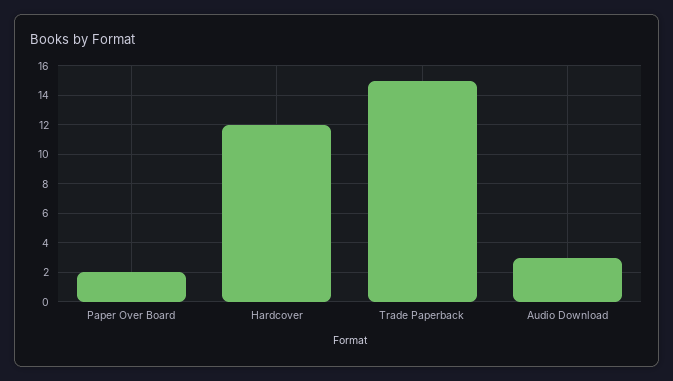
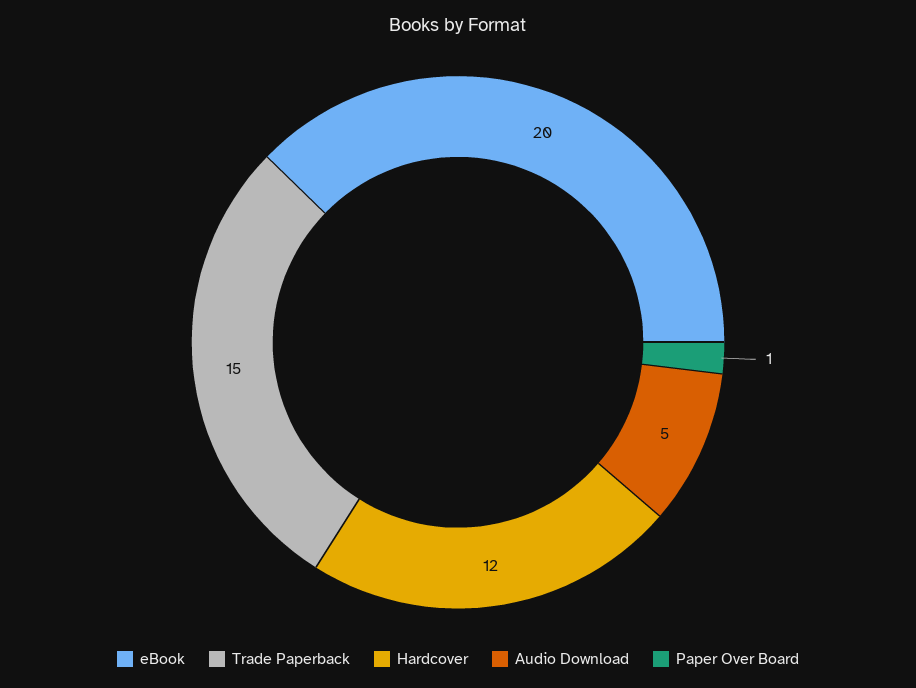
  {
-   "Paper Over Board": 2,
+   "Paper Over Board": 1,
    "Hardcover": 12,
    "Trade Paperback": 15,
-   "Audio Download": 3
+   "Audio Download": 5,
+   "eBook": 20
  }

